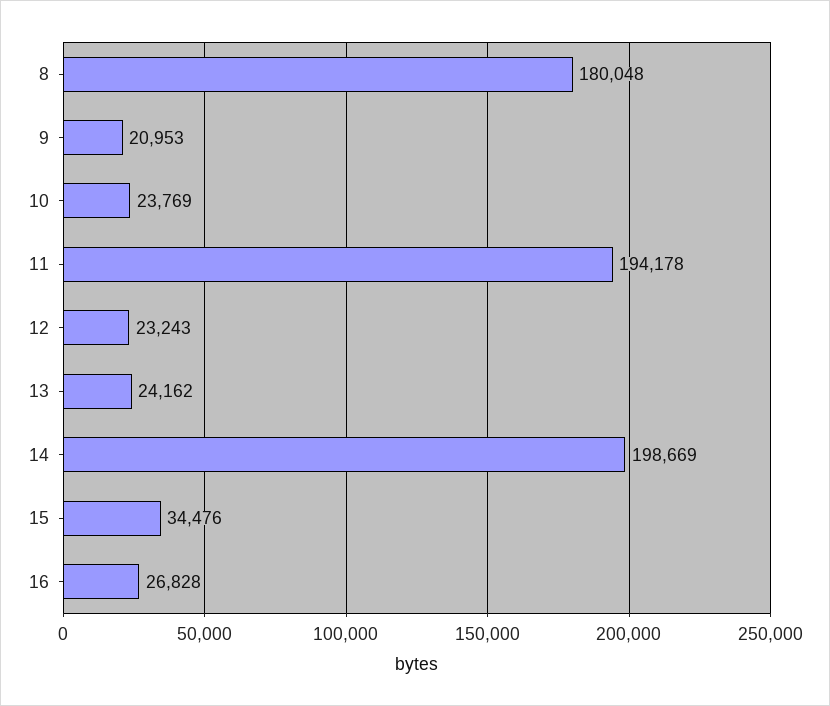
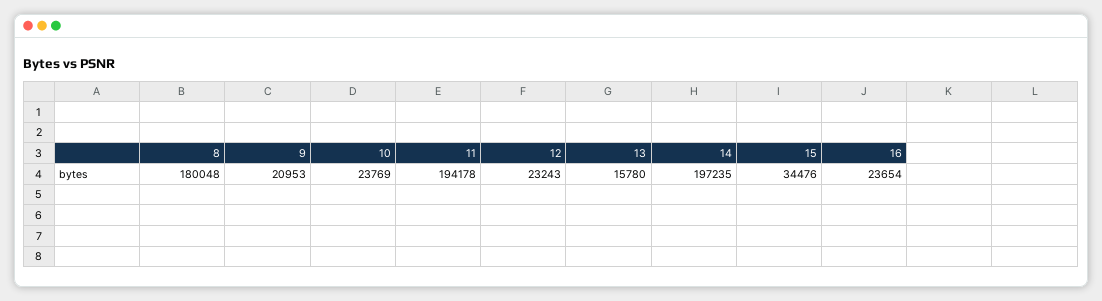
  {
    "8": 180048,
    "9": 20953,
    "10": 23769,
    "11": 194178,
    "12": 23243,
-   "13": 24162,
+   "13": 15780,
-   "14": 198669,
+   "14": 197235,
    "15": 34476,
-   "16": 26828
+   "16": 23654
  }

